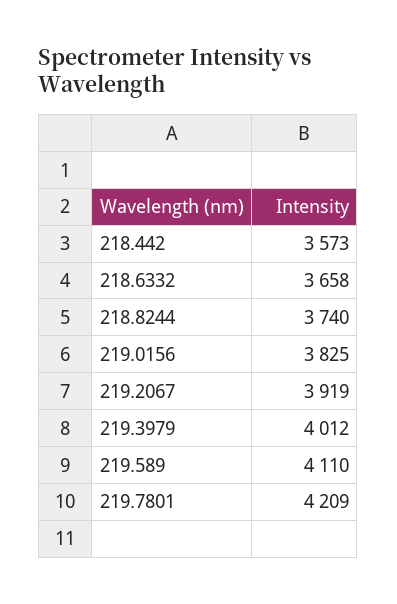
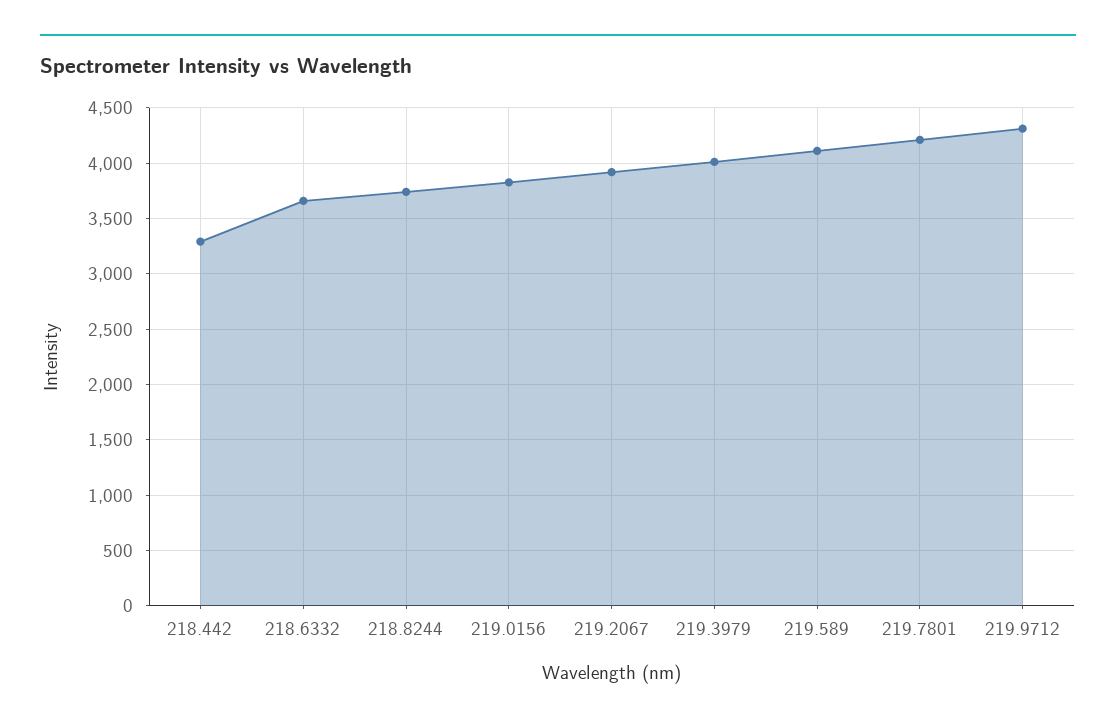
  {
-   "218.442": 3573,
+   "218.442": 3300,
    "218.6332": 3658,
    "218.8244": 3740,
    "219.0156": 3825,
    "219.2067": 3919,
    "219.3979": 4012,
    "219.589": 4110,
-   "219.7801": 4209
+   "219.7801": 4209,
+   "219.9712": 4300
  }

